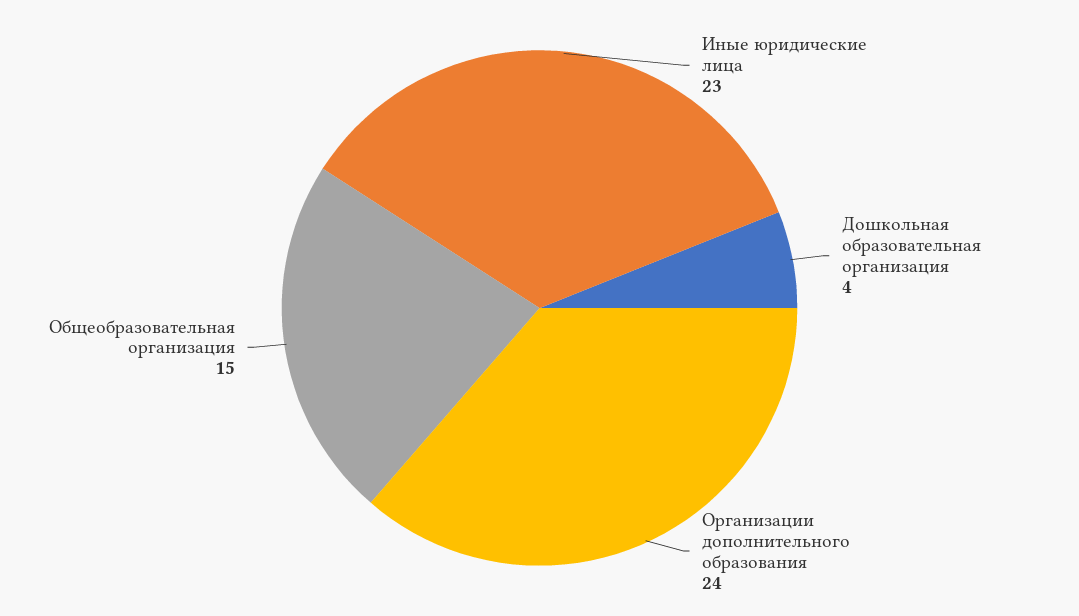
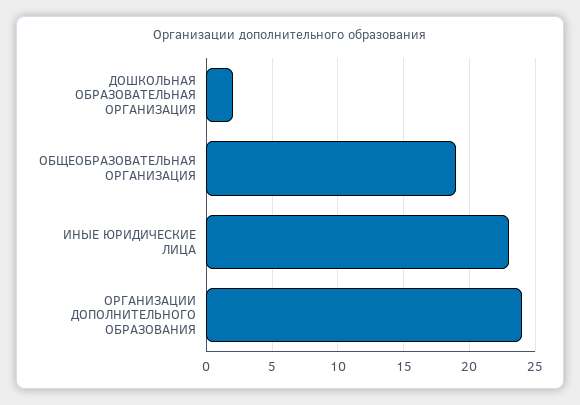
  {
    "Иные юридические лица": 23,
-   "Дошкольная образовательная организация": 4,
+   "Дошкольная образовательная организация": 2,
    "Организации дополнительного образования": 24,
-   "Общеобразовательная организация": 15
+   "Общеобразовательная организация": 19
  }

